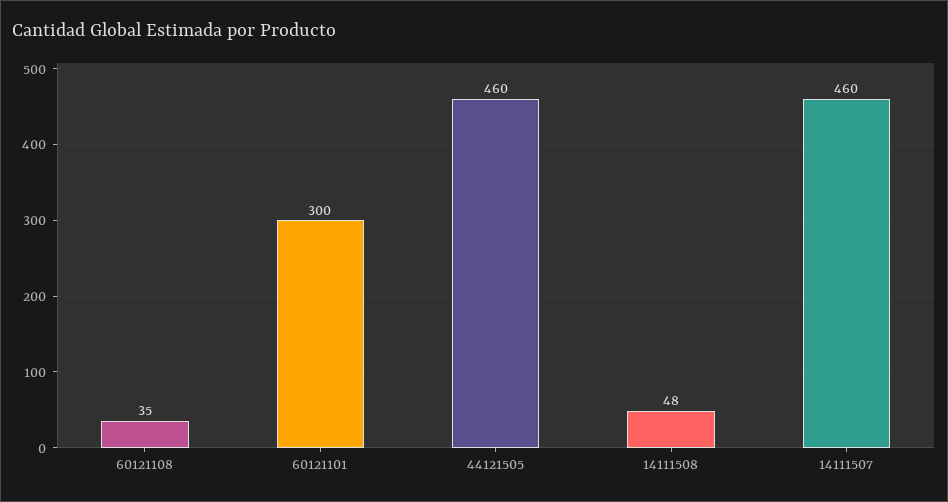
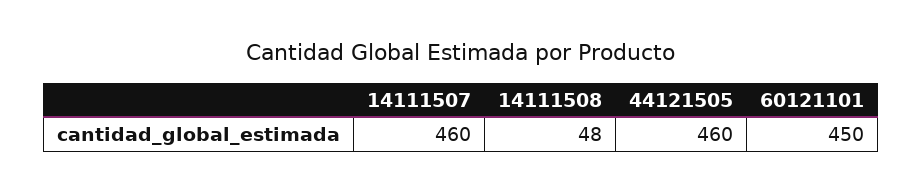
  {
-   "60121108": 35,
-   "60121101": 300,
+   "60121101": 450,
    "44121505": 460,
    "14111508": 48,
    "14111507": 460
  }

